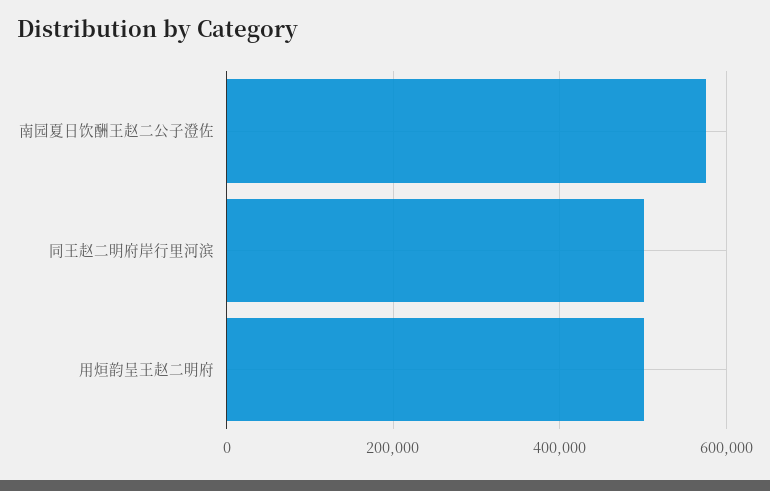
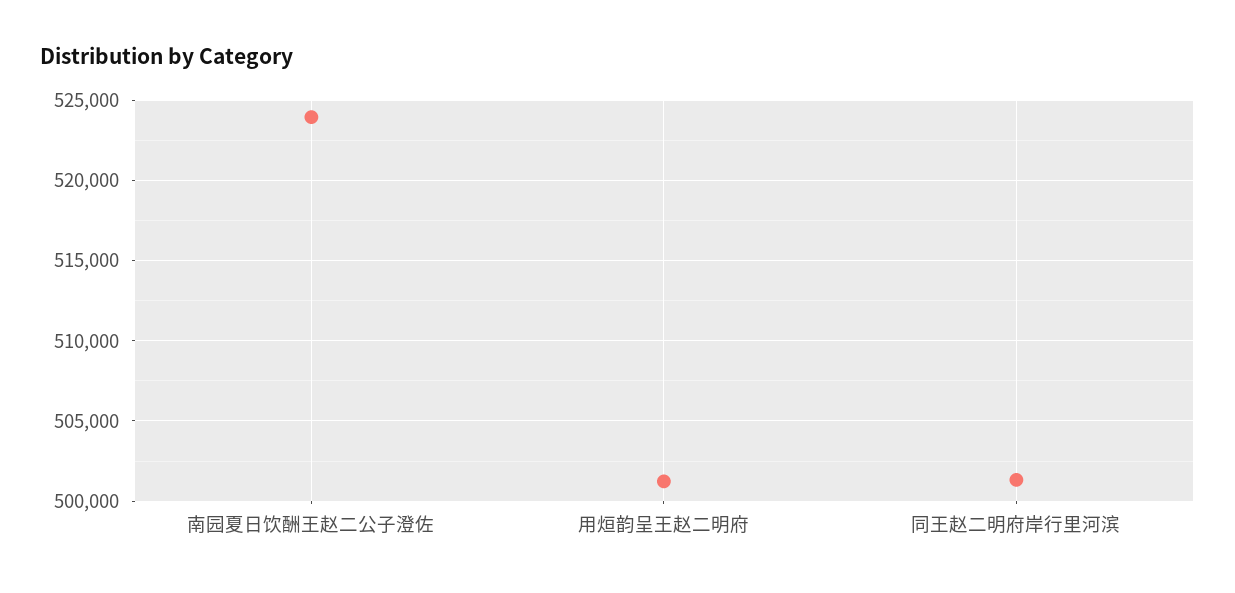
  {
-   "南园夏日饮酬王赵二公子澄佐": 580000,
+   "南园夏日饮酬王赵二公子澄佐": 524000,
    "同王赵二明府岸行里河滨": 501500,
    "用烜韵呈王赵二明府": 501000
  }

